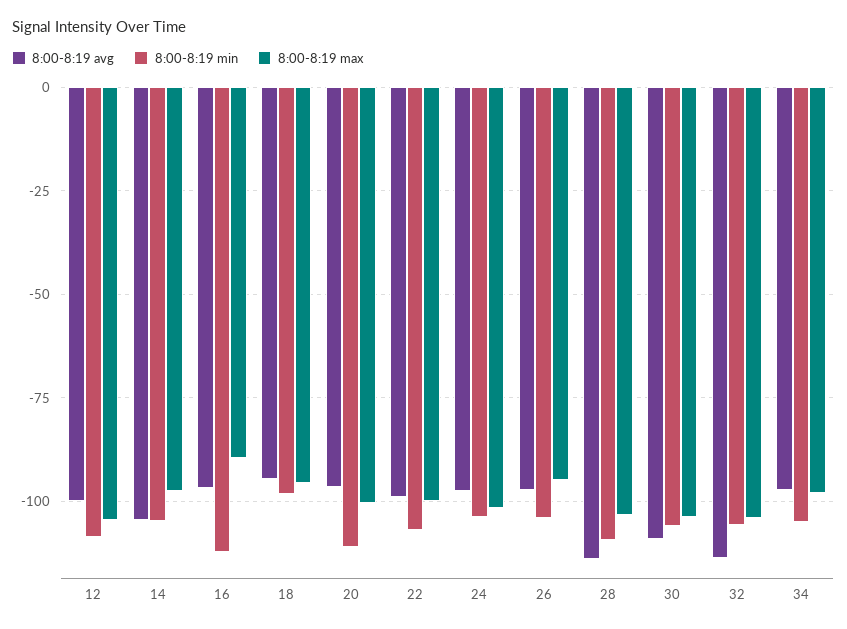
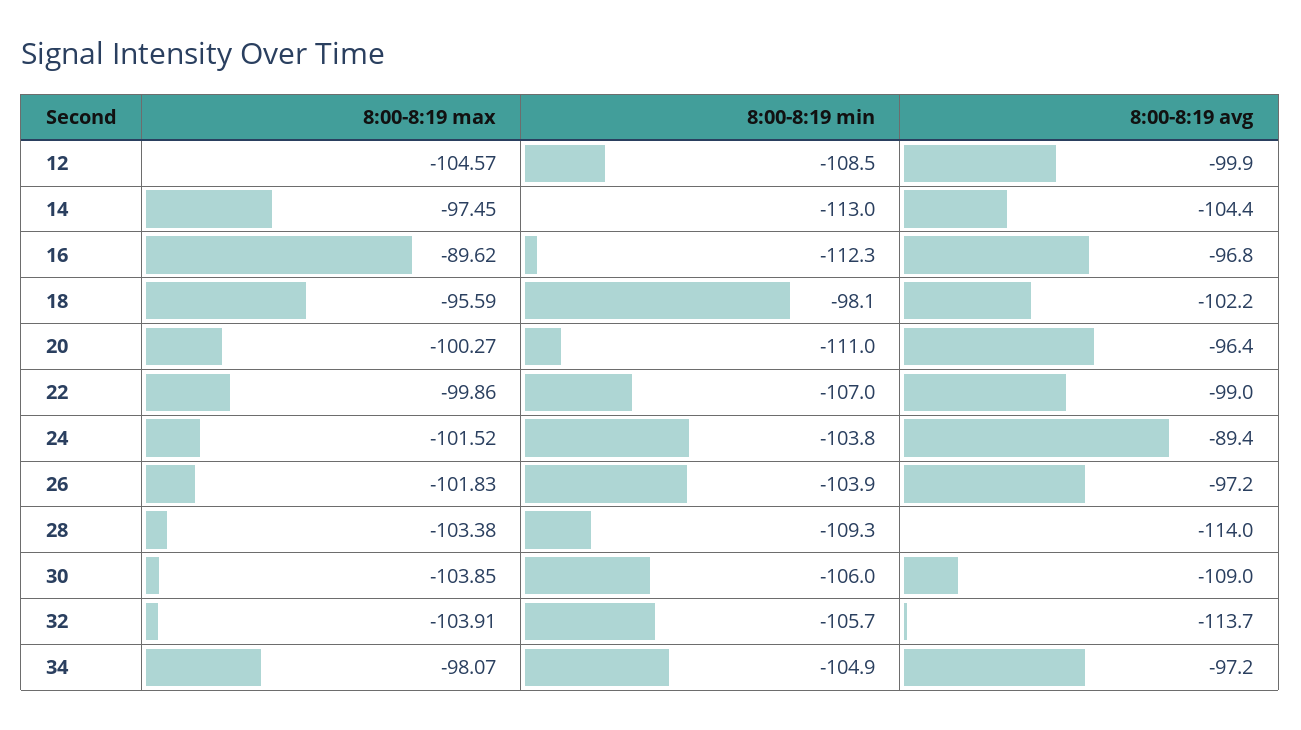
  {
    "8:00-8:19 avg": {
      "12": -99.9,
      "14": -104.4,
      "16": -96.8,
-     "18": -95,
+     "18": -102.2,
      "20": -96.4,
      "22": -99,
-     "24": -97.5,
+     "24": -89.4,
      "26": -97.2,
      "28": -114,
      "30": -109,
      "32": -113.7,
      "34": -97.2
    },
    "8:00-8:19 min": {
      "12": -108.5,
-     "14": -105,
+     "14": -113,
      "16": -112.3,
      "18": -98.1,
      "20": -111,
      "22": -107,
      "24": -103.8,
      "26": -103.9,
      "28": -109.3,
      "30": -106,
      "32": -105.7,
      "34": -104.9
    },
    "8:00-8:19 max": {
      "12": -104.57,
      "14": -97.45,
      "16": -89.62,
      "18": -95.59,
      "20": -100.27,
      "22": -99.86,
      "24": -101.52,
-     "26": -95,
+     "26": -101.83,
      "28": -103.38,
      "30": -103.85,
      "32": -103.91,
      "34": -98.07
    }
  }

